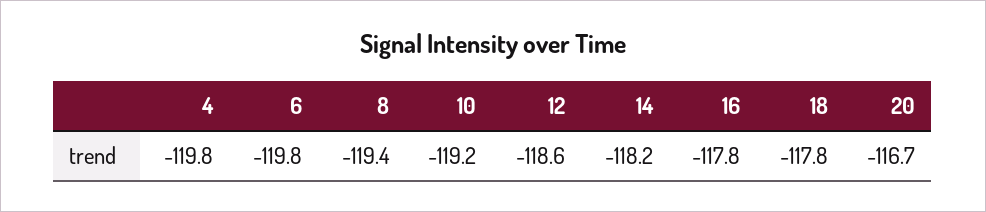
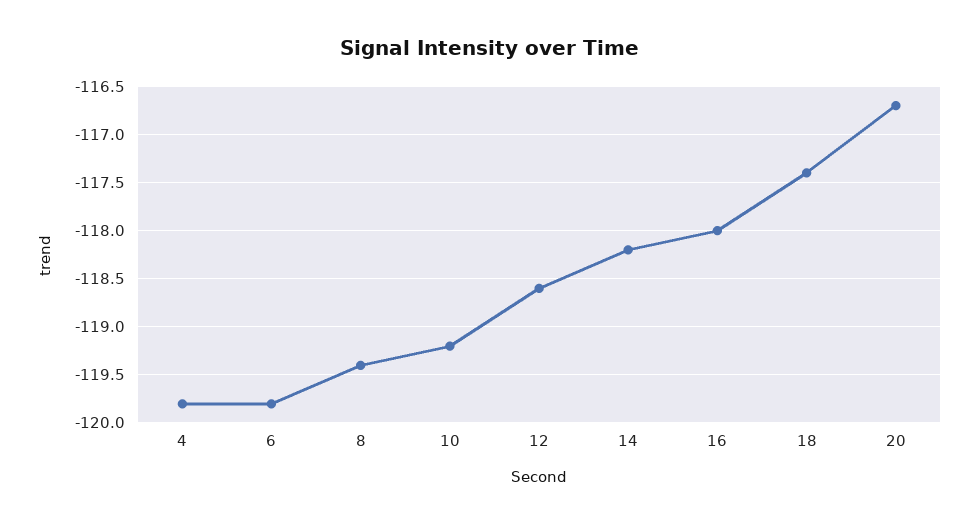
  {
    "4": -119.8,
    "6": -119.8,
    "8": -119.4,
    "10": -119.2,
    "12": -118.6,
    "14": -118.2,
-   "16": -117.8,
+   "16": -118,
-   "18": -117.8,
+   "18": -117.4,
    "20": -116.7
  }

